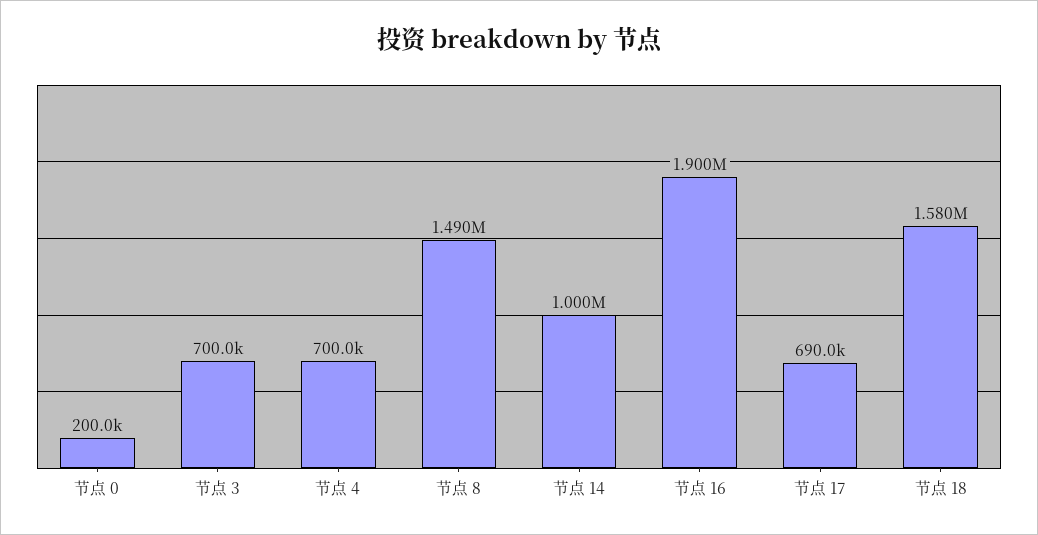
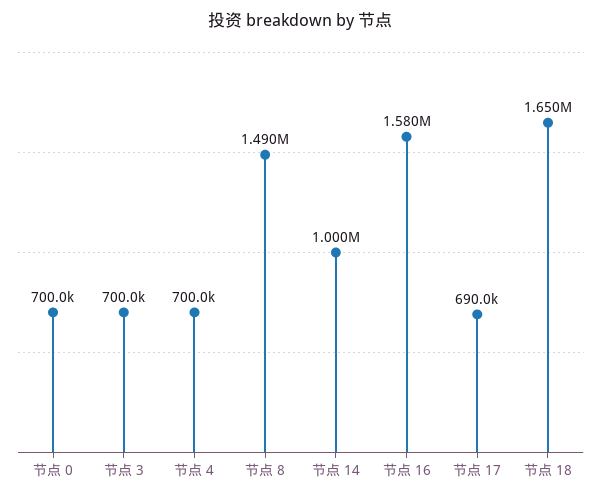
  {
-   "节点 0": 200000,
+   "节点 0": 700000,
    "节点 3": 700000,
    "节点 4": 700000,
    "节点 8": 1490000,
    "节点 14": 1000000,
-   "节点 16": 1900000,
+   "节点 16": 1580000,
    "节点 17": 690000,
-   "节点 18": 1580000
+   "节点 18": 1650000
  }

